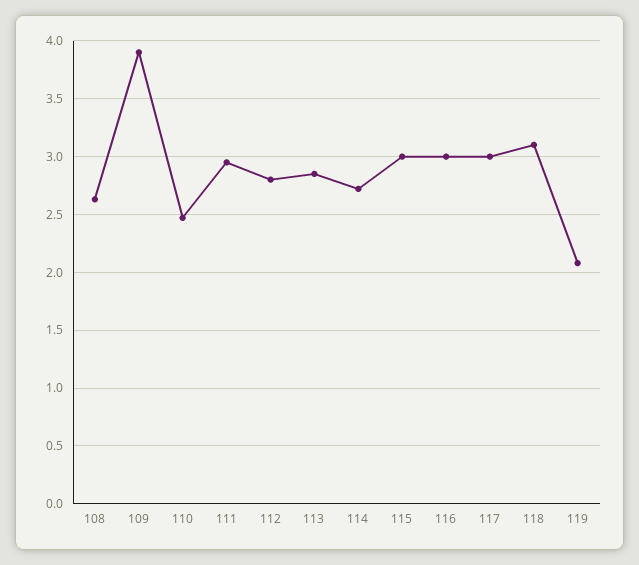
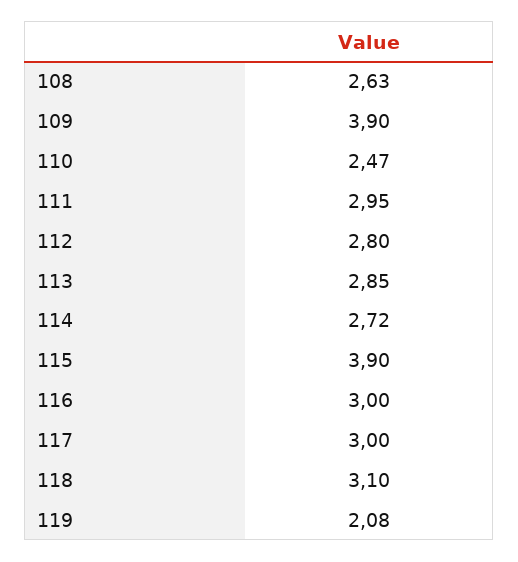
  {
    "108": 2.63,
    "109": 3.9,
    "110": 2.47,
    "111": 2.95,
    "112": 2.8,
    "113": 2.85,
    "114": 2.72,
-   "115": 3,
+   "115": 3.9,
    "116": 3,
    "117": 3,
    "118": 3.1,
    "119": 2.08
  }

